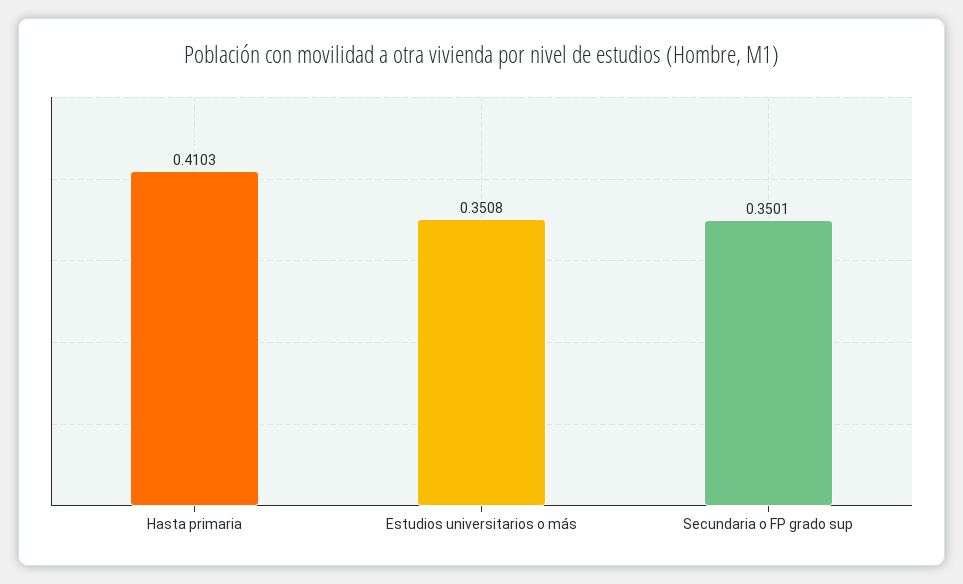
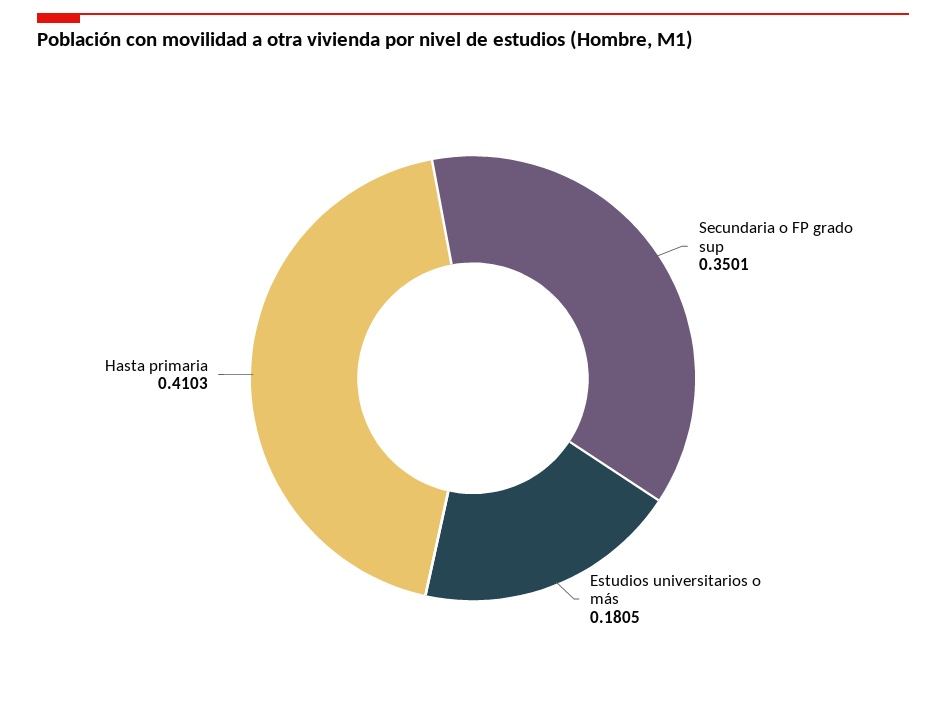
  {
    "Hasta primaria": 0.4103,
-   "Estudios universitarios o más": 0.3508,
+   "Estudios universitarios o más": 0.1805,
    "Secundaria o FP grado sup": 0.3501
  }

